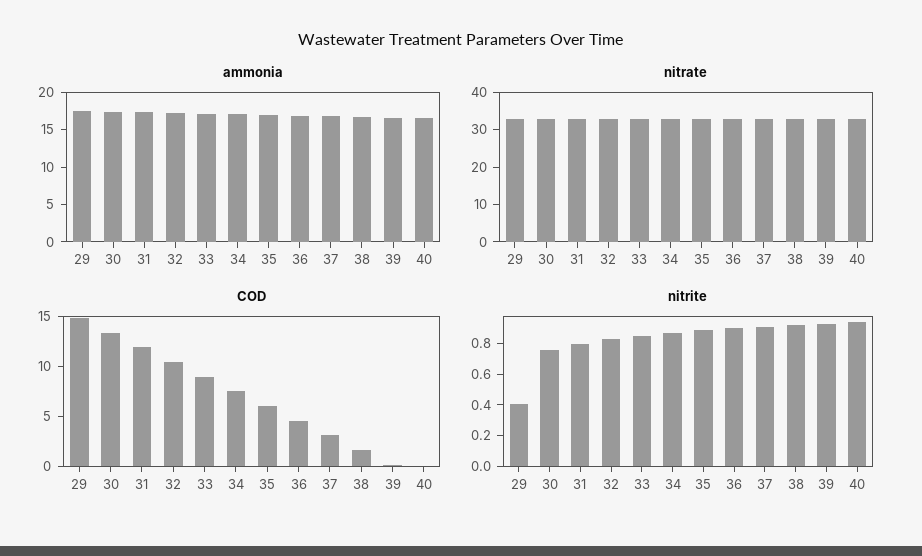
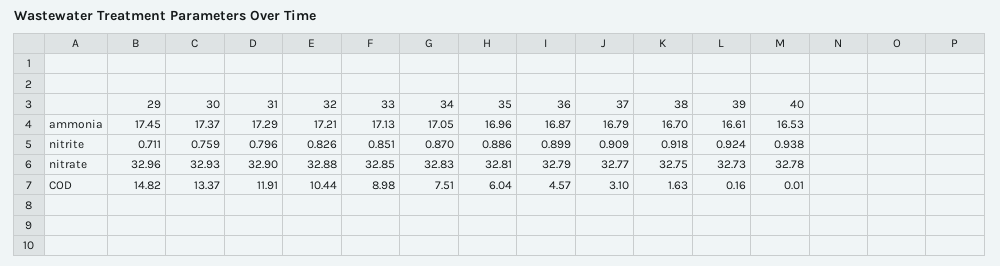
  {
    "ammonia": {
      "29": 17.45,
      "30": 17.37,
      "31": 17.29,
      "32": 17.21,
      "33": 17.13,
      "34": 17.05,
      "35": 16.96,
      "36": 16.87,
      "37": 16.79,
      "38": 16.7,
      "39": 16.61,
      "40": 16.53
    },
    "nitrate": {
      "29": 32.96,
      "30": 32.93,
      "31": 32.9,
      "32": 32.88,
      "33": 32.85,
      "34": 32.83,
      "35": 32.81,
      "36": 32.79,
      "37": 32.77,
      "38": 32.75,
      "39": 32.73,
      "40": 32.78
    },
    "COD": {
      "29": 14.82,
      "30": 13.37,
      "31": 11.91,
      "32": 10.44,
      "33": 8.98,
      "34": 7.51,
      "35": 6.04,
      "36": 4.57,
      "37": 3.1,
      "38": 1.63,
      "39": 0.16,
      "40": 0.01
    },
    "nitrite": {
-     "29": 0.4,
+     "29": 0.711,
      "30": 0.759,
      "31": 0.796,
      "32": 0.826,
      "33": 0.851,
      "34": 0.87,
      "35": 0.886,
      "36": 0.899,
      "37": 0.909,
      "38": 0.918,
      "39": 0.924,
      "40": 0.938
    }
  }

